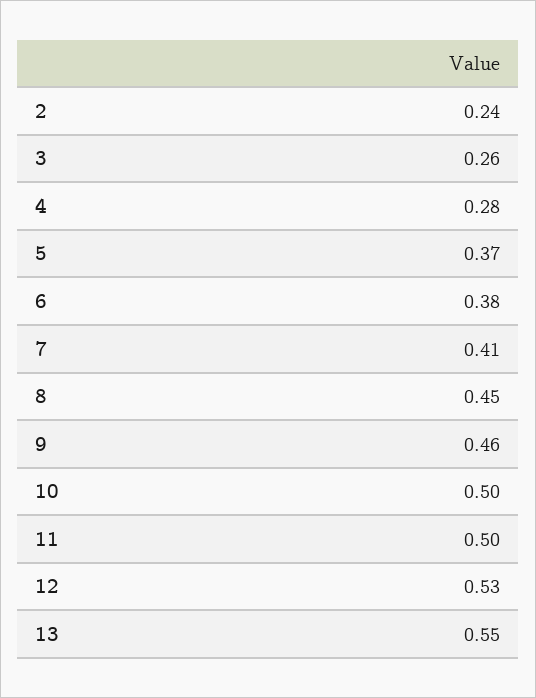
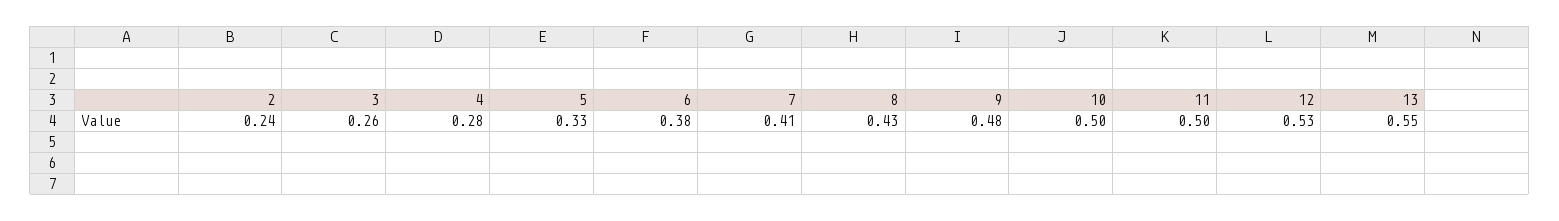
  {
    "2": 0.24,
    "3": 0.26,
    "4": 0.28,
-   "5": 0.37,
+   "5": 0.33,
    "6": 0.38,
    "7": 0.41,
-   "8": 0.45,
+   "8": 0.43,
-   "9": 0.46,
+   "9": 0.48,
    "10": 0.5,
    "11": 0.5,
    "12": 0.53,
    "13": 0.55
  }

